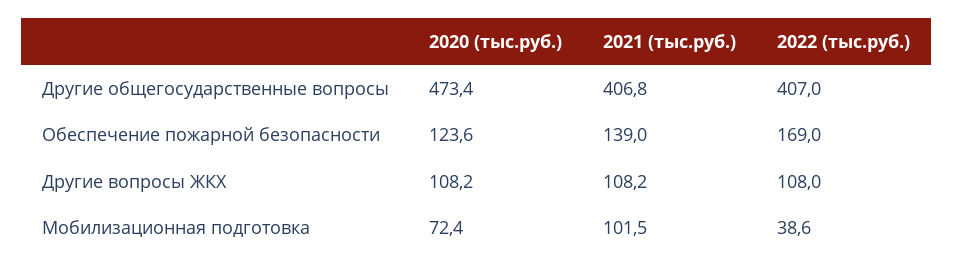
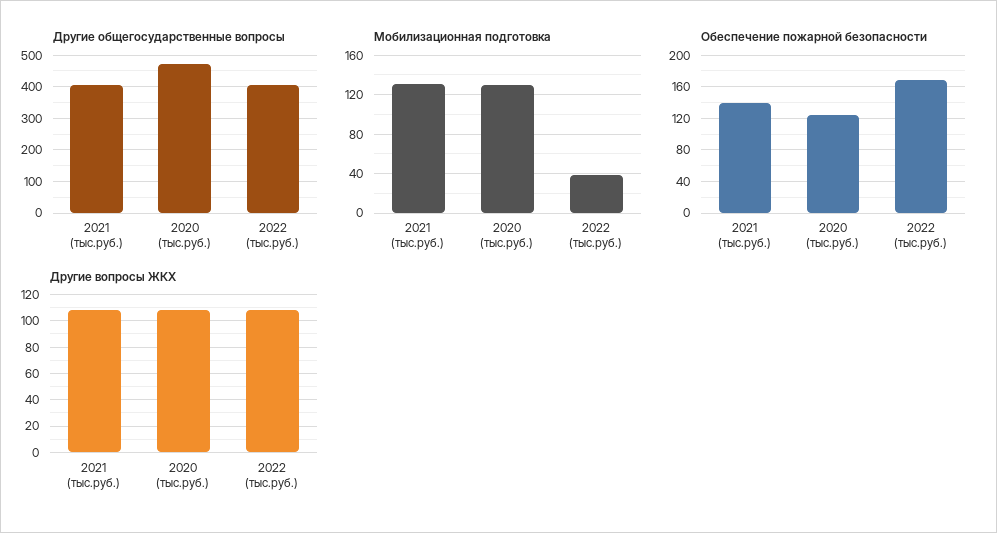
  {
    "Другие общегосударственные вопросы": {
      "2020 (тыс.руб.)": 473.4,
      "2021 (тыс.руб.)": 406.8,
      "2022 (тыс.руб.)": 407
    },
    "Обеспечение пожарной безопасности": {
      "2020 (тыс.руб.)": 123.6,
      "2021 (тыс.руб.)": 139,
      "2022 (тыс.руб.)": 169
    },
    "Другие вопросы ЖКХ": {
      "2020 (тыс.руб.)": 108.2,
      "2021 (тыс.руб.)": 108.2,
      "2022 (тыс.руб.)": 108
    },
    "Мобилизационная подготовка": {
-     "2020 (тыс.руб.)": 72.4,
+     "2020 (тыс.руб.)": 130,
-     "2021 (тыс.руб.)": 101.5,
+     "2021 (тыс.руб.)": 130,
      "2022 (тыс.руб.)": 38.6
    }
  }

